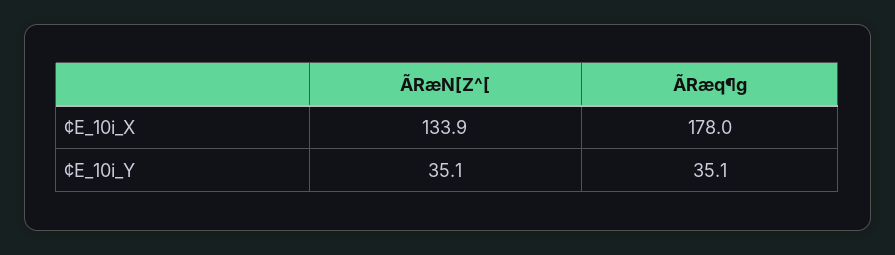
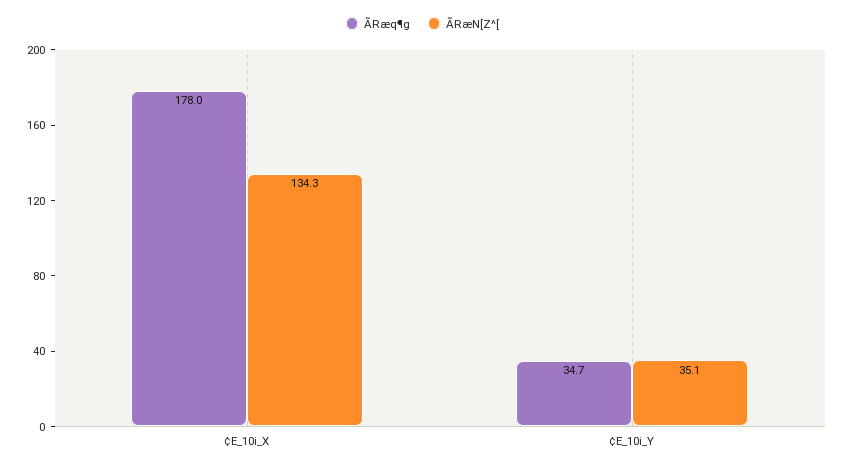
  {
    "ÃRæN[Z^[": {
-     "¢E_10i_X": 133.9,
+     "¢E_10i_X": 134.3,
      "¢E_10i_Y": 35.1
    },
    "ÃRæq¶g": {
      "¢E_10i_X": 178,
-     "¢E_10i_Y": 35.1
+     "¢E_10i_Y": 34.7
    }
  }

